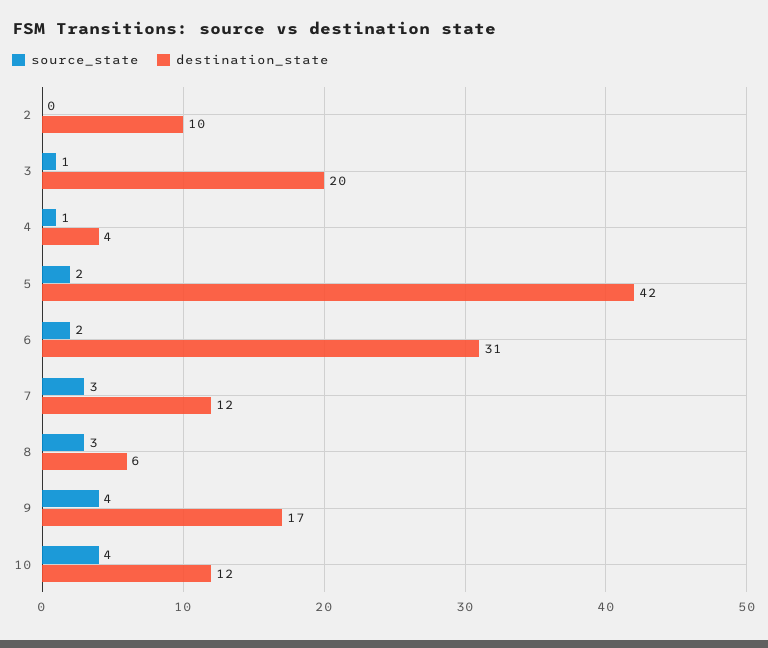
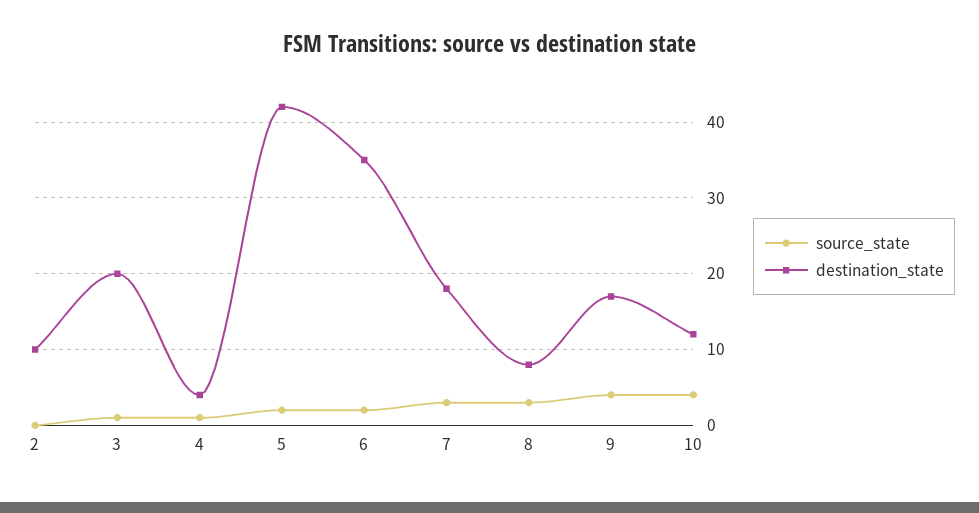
  {
    "source_state": {
      "2": 0,
      "3": 1,
      "4": 1,
      "5": 2,
      "6": 2,
      "7": 3,
      "8": 3,
      "9": 4,
      "10": 4
    },
    "destination_state": {
      "2": 10,
      "3": 20,
      "4": 4,
      "5": 42,
-     "6": 31,
+     "6": 35,
-     "7": 12,
+     "7": 18,
-     "8": 6,
+     "8": 8,
      "9": 17,
      "10": 12
    }
  }

